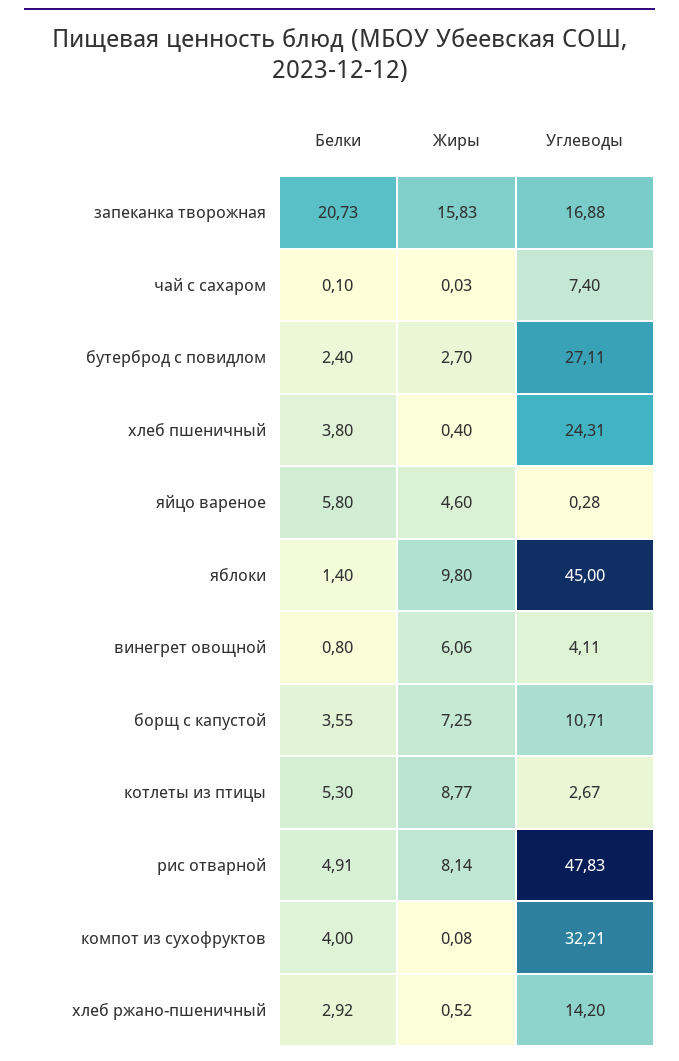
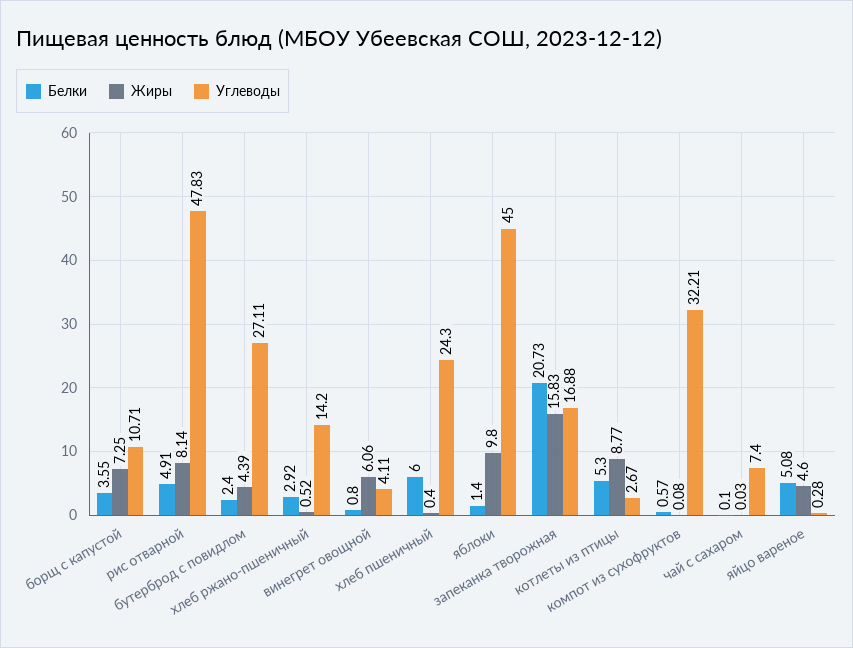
  {
    "Белки": {
      "запеканка творожная": 20.73,
      "чай с сахаром": 0.1,
      "бутерброд с повидлом": 2.4,
-     "хлеб пшеничный": 3.8,
+     "хлеб пшеничный": 6,
-     "яйцо вареное": 5.8,
+     "яйцо вареное": 5.08,
      "яблоки": 1.4,
      "винегрет овощной": 0.8,
      "борщ с капустой": 3.55,
      "котлеты из птицы": 5.3,
      "рис отварной": 4.91,
-     "компот из сухофруктов": 4,
+     "компот из сухофруктов": 0.57,
      "хлеб ржано-пшеничный": 2.92
    },
    "Жиры": {
      "запеканка творожная": 15.83,
      "чай с сахаром": 0.03,
-     "бутерброд с повидлом": 2.7,
+     "бутерброд с повидлом": 4.39,
      "хлеб пшеничный": 0.4,
      "яйцо вареное": 4.6,
      "яблоки": 9.8,
      "винегрет овощной": 6.06,
      "борщ с капустой": 7.25,
      "котлеты из птицы": 8.77,
      "рис отварной": 8.14,
      "компот из сухофруктов": 0.08,
      "хлеб ржано-пшеничный": 0.52
    },
    "Углеводы": {
      "запеканка творожная": 16.88,
      "чай с сахаром": 7.4,
      "бутерброд с повидлом": 27.11,
-     "хлеб пшеничный": 24.31,
+     "хлеб пшеничный": 24.3,
      "яйцо вареное": 0.28,
      "яблоки": 45,
      "винегрет овощной": 4.11,
      "борщ с капустой": 10.71,
      "котлеты из птицы": 2.67,
      "рис отварной": 47.83,
      "компот из сухофруктов": 32.21,
      "хлеб ржано-пшеничный": 14.2
    }
  }

